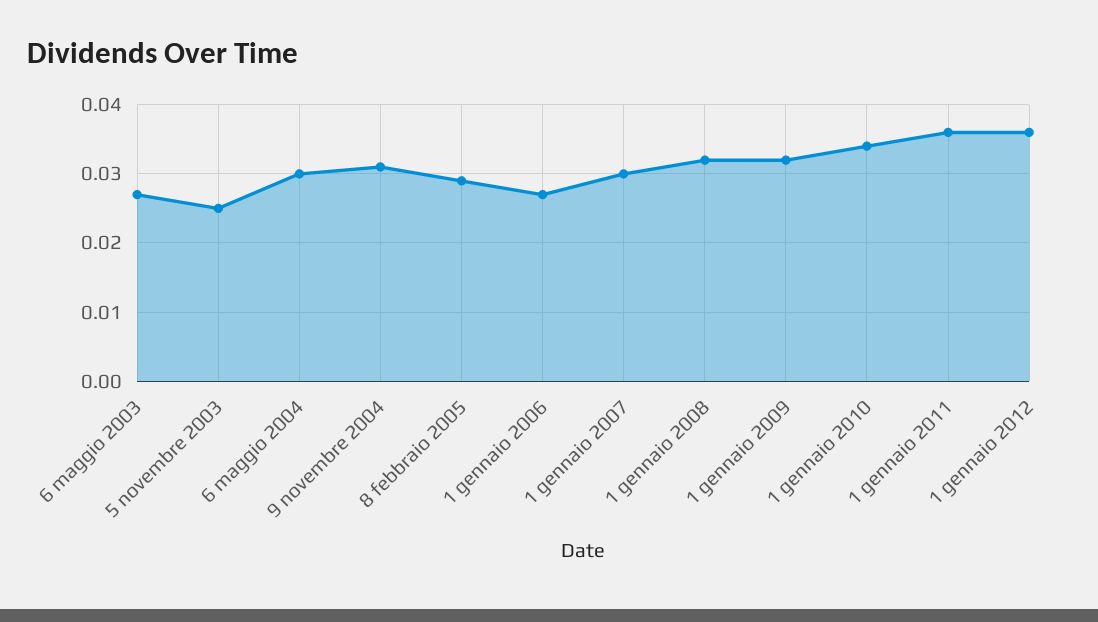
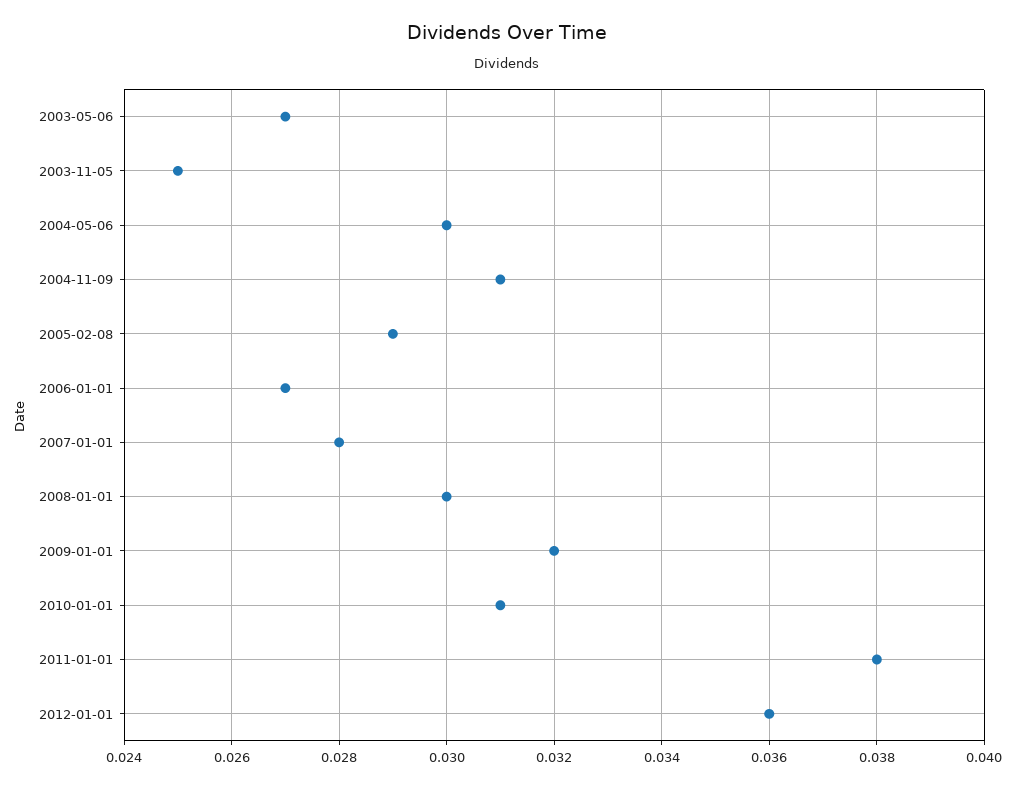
  {
    "6 maggio 2003": 0.027,
    "5 novembre 2003": 0.025,
    "6 maggio 2004": 0.03,
    "9 novembre 2004": 0.031,
    "8 febbraio 2005": 0.029,
    "1 gennaio 2006": 0.027,
-   "1 gennaio 2007": 0.03,
+   "1 gennaio 2007": 0.028,
-   "1 gennaio 2008": 0.032,
+   "1 gennaio 2008": 0.03,
    "1 gennaio 2009": 0.032,
-   "1 gennaio 2010": 0.034,
+   "1 gennaio 2010": 0.031,
-   "1 gennaio 2011": 0.036,
+   "1 gennaio 2011": 0.038,
    "1 gennaio 2012": 0.036
  }

